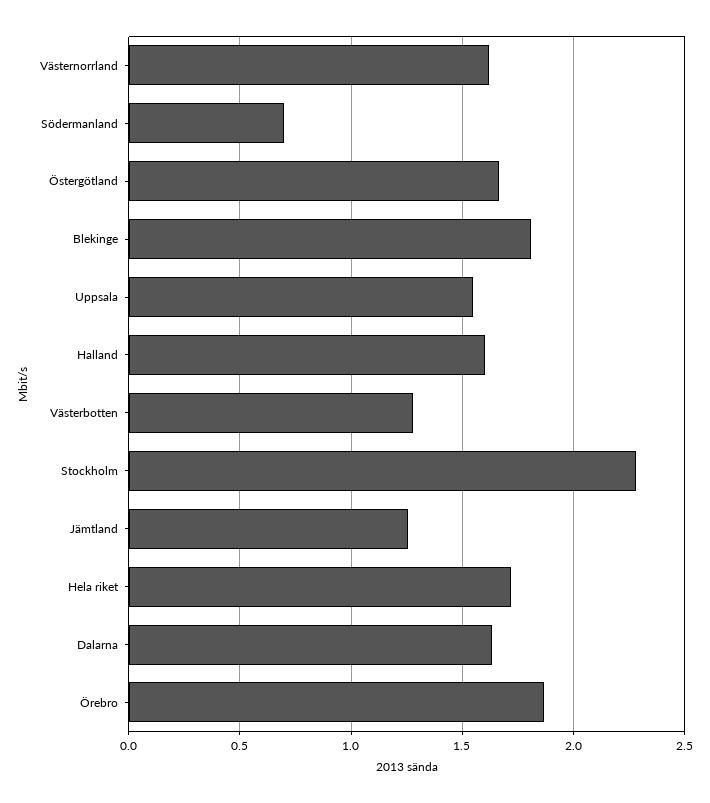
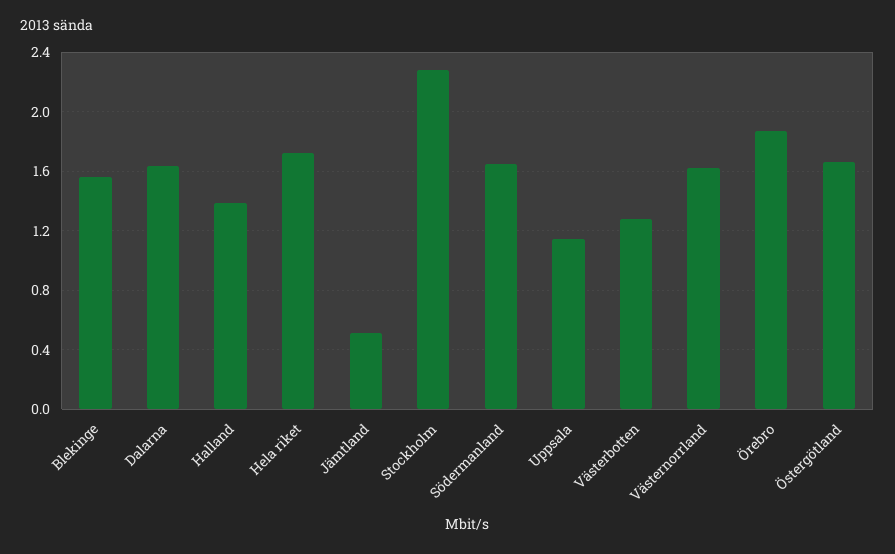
  {
    "Västernorrland": 1.6,
-   "Södermanland": 0.7,
+   "Södermanland": 1.65,
    "Östergötland": 1.65,
-   "Blekinge": 1.8,
+   "Blekinge": 1.55,
-   "Uppsala": 1.55,
+   "Uppsala": 1.15,
-   "Halland": 1.6,
+   "Halland": 1.4,
    "Västerbotten": 1.3,
    "Stockholm": 2.3,
-   "Jämtland": 1.25,
+   "Jämtland": 0.5,
    "Hela riket": 1.7,
    "Dalarna": 1.65,
    "Örebro": 1.85
  }

